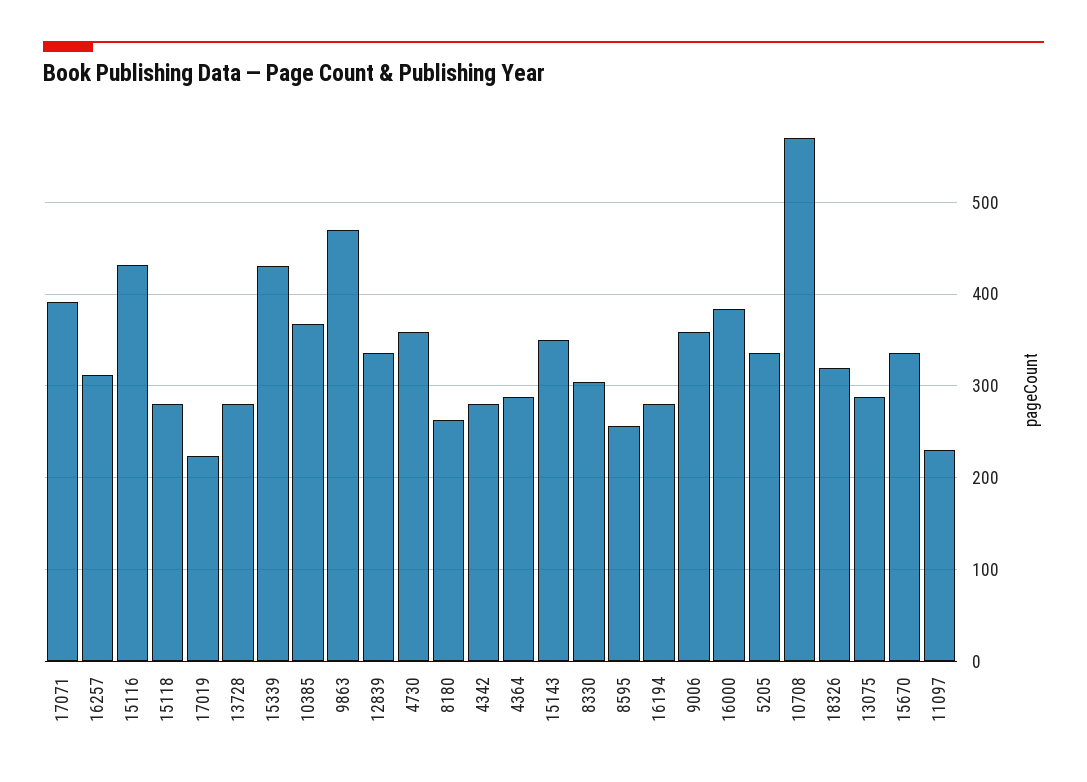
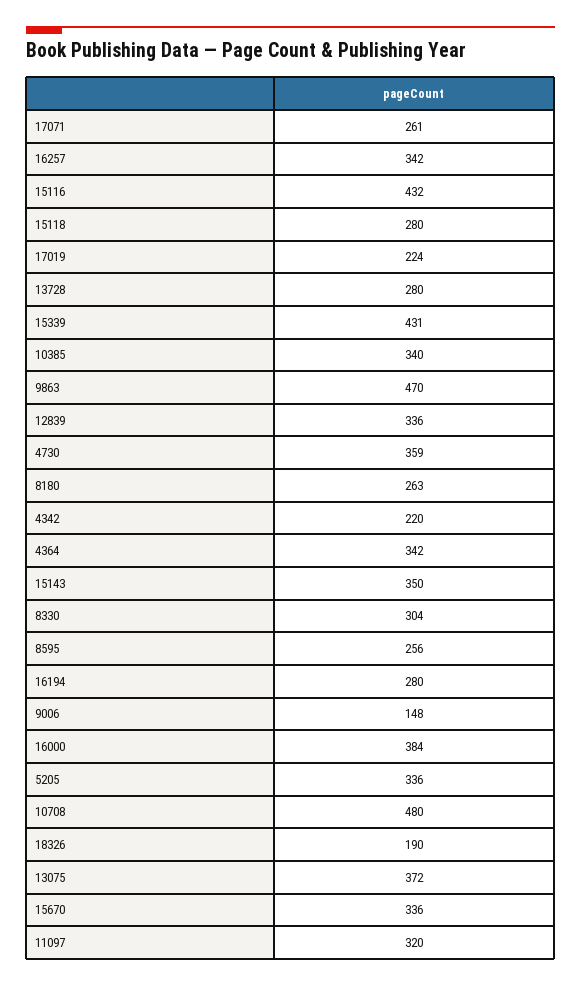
  {
-   "17071": 390,
+   "17071": 261,
-   "16257": 310,
+   "16257": 342,
    "15116": 432,
    "15118": 280,
    "17019": 224,
    "13728": 280,
    "15339": 431,
-   "10385": 370,
+   "10385": 340,
    "9863": 470,
    "12839": 336,
    "4730": 359,
    "8180": 263,
-   "4342": 280,
+   "4342": 220,
-   "4364": 290,
+   "4364": 342,
    "15143": 350,
    "8330": 304,
    "8595": 256,
    "16194": 280,
-   "9006": 360,
+   "9006": 148,
    "16000": 384,
    "5205": 336,
-   "10708": 570,
+   "10708": 480,
-   "18326": 320,
+   "18326": 190,
-   "13075": 290,
+   "13075": 372,
    "15670": 336,
-   "11097": 230
+   "11097": 320
  }

